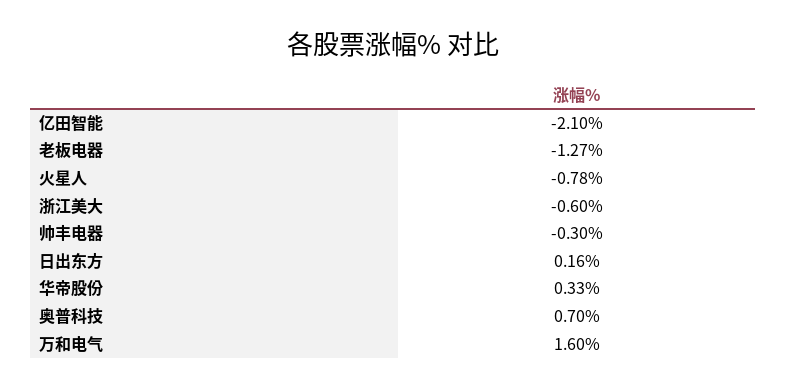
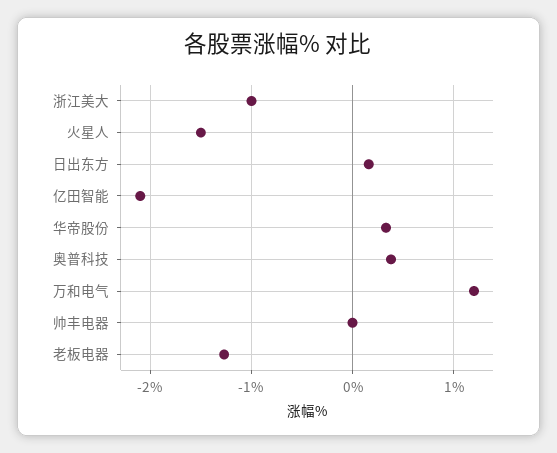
  {
    "亿田智能": -2.1,
    "老板电器": -1.27,
-   "火星人": -0.78,
+   "火星人": -1.5,
-   "浙江美大": -0.6,
+   "浙江美大": -1,
-   "帅丰电器": -0.3,
+   "帅丰电器": 0,
    "日出东方": 0.16,
    "华帝股份": 0.33,
-   "奥普科技": 0.7,
+   "奥普科技": 0.4,
-   "万和电气": 1.6
+   "万和电气": 1.2
  }

